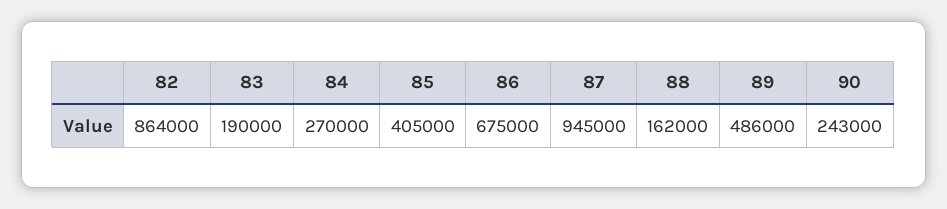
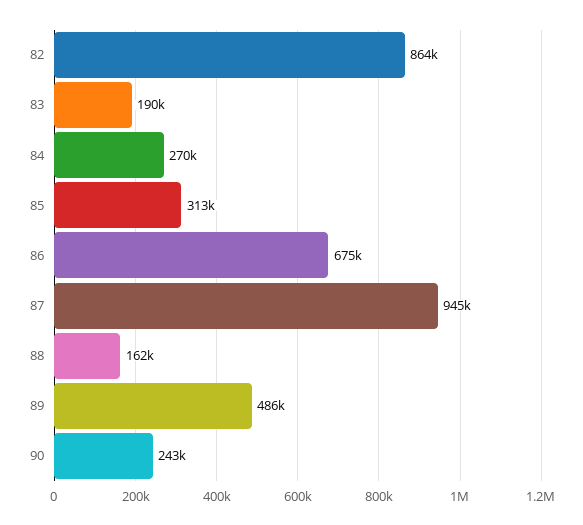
  {
    "82": 864000,
    "83": 190000,
    "84": 270000,
-   "85": 405000,
+   "85": 313000,
    "86": 675000,
    "87": 945000,
    "88": 162000,
    "89": 486000,
    "90": 243000
  }

